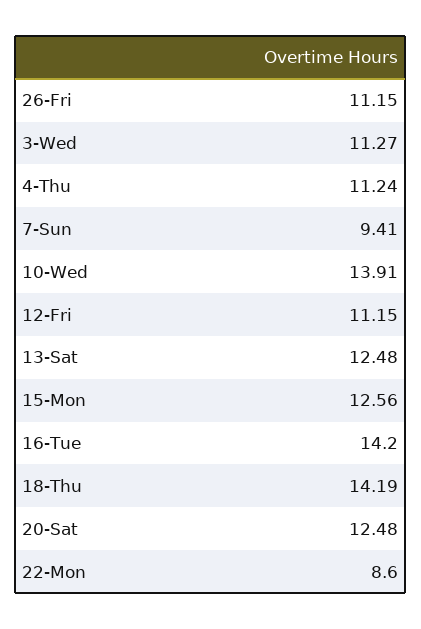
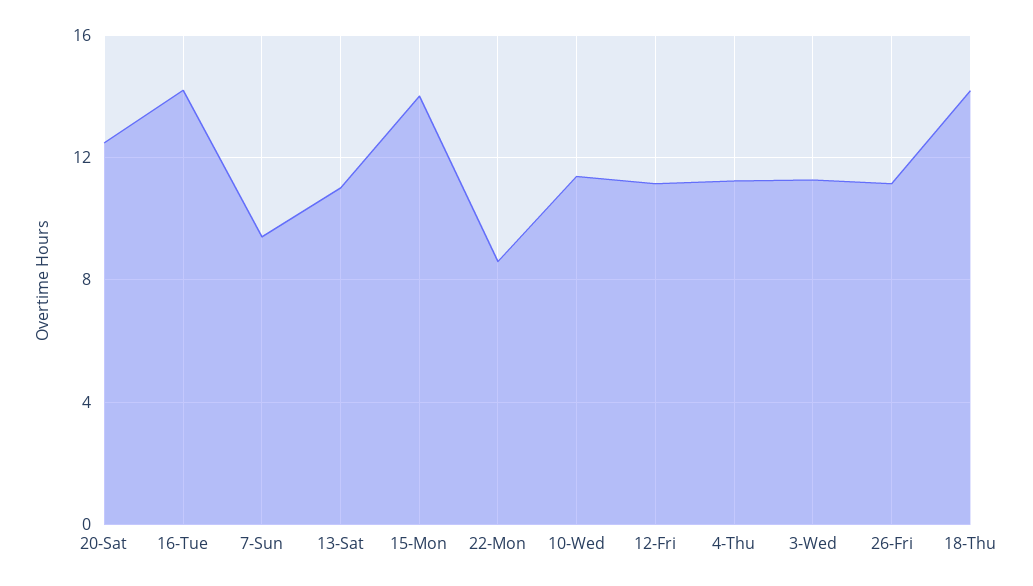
  {
    "26-Fri": 11.15,
    "3-Wed": 11.27,
    "4-Thu": 11.24,
    "7-Sun": 9.41,
-   "10-Wed": 13.91,
+   "10-Wed": 11.5,
    "12-Fri": 11.15,
-   "13-Sat": 12.48,
+   "13-Sat": 11,
-   "15-Mon": 12.56,
+   "15-Mon": 14,
    "16-Tue": 14.2,
    "18-Thu": 14.19,
    "20-Sat": 12.48,
    "22-Mon": 8.6
  }

